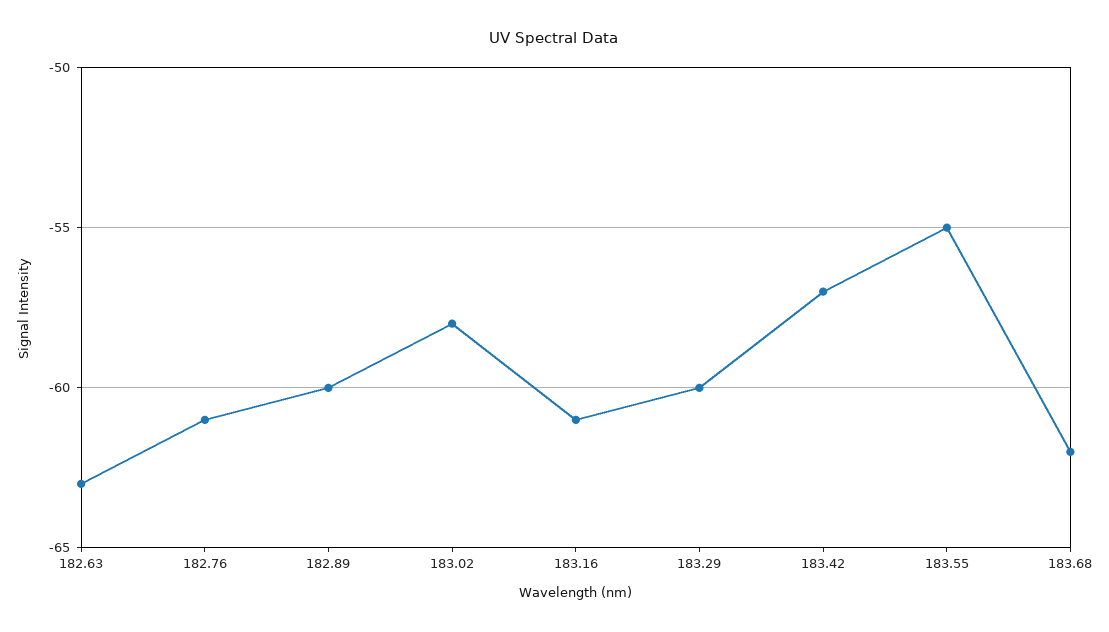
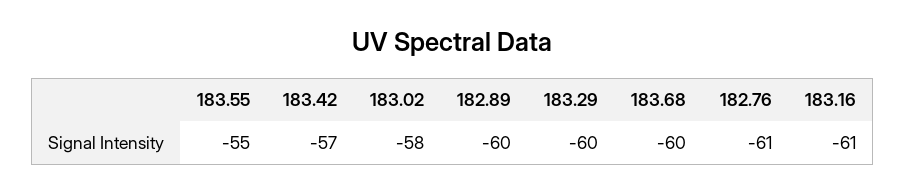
  {
-   "182.63": -63,
    "182.76": -61,
    "182.89": -60,
    "183.02": -58,
    "183.16": -61,
    "183.29": -60,
    "183.42": -57,
    "183.55": -55,
-   "183.68": -62
+   "183.68": -60
  }

